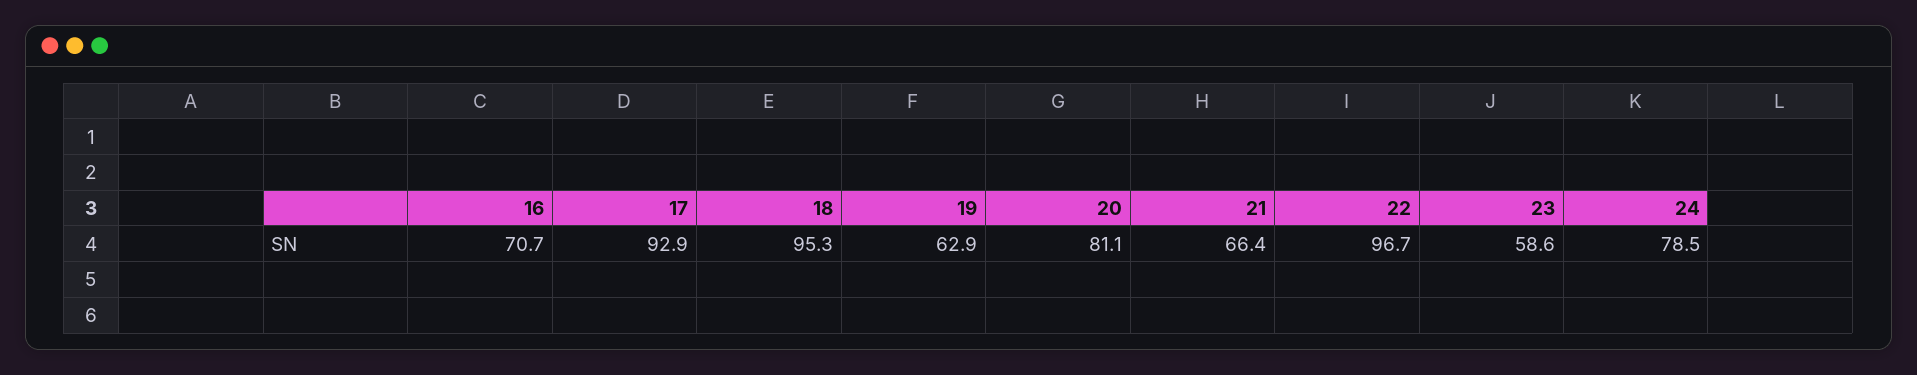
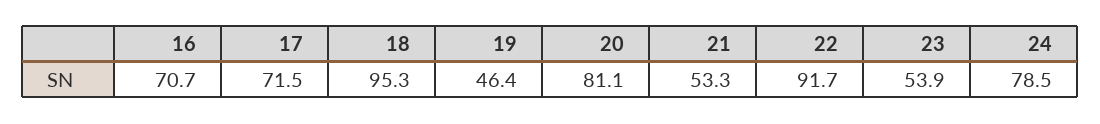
  {
    "16": 70.7,
-   "17": 92.9,
+   "17": 71.5,
    "18": 95.3,
-   "19": 62.9,
+   "19": 46.4,
    "20": 81.1,
-   "21": 66.4,
+   "21": 53.3,
-   "22": 96.7,
+   "22": 91.7,
-   "23": 58.6,
+   "23": 53.9,
    "24": 78.5
  }

